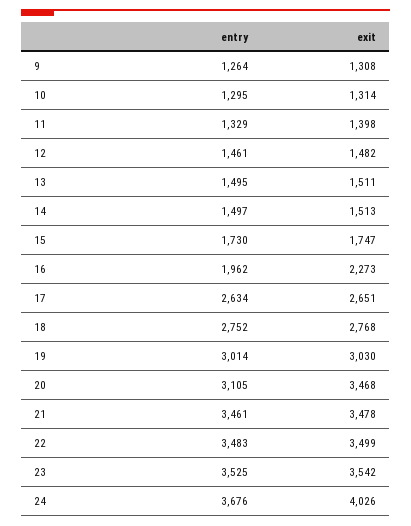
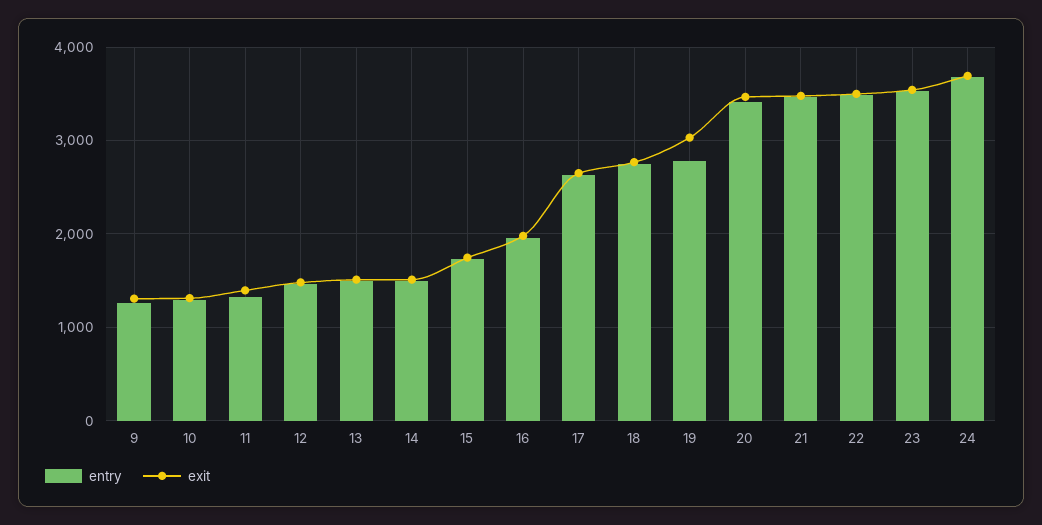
  {
    "entry": {
      "9": 1264,
      "10": 1295,
      "11": 1329,
      "12": 1461,
      "13": 1495,
      "14": 1497,
      "15": 1730,
      "16": 1962,
      "17": 2634,
      "18": 2752,
-     "19": 3014,
+     "19": 2800,
-     "20": 3105,
+     "20": 3400,
      "21": 3461,
      "22": 3483,
      "23": 3525,
      "24": 3676
    },
    "exit": {
      "9": 1308,
      "10": 1314,
      "11": 1398,
      "12": 1482,
      "13": 1511,
      "14": 1513,
      "15": 1747,
-     "16": 2273,
+     "16": 2000,
      "17": 2651,
      "18": 2768,
      "19": 3030,
      "20": 3468,
      "21": 3478,
      "22": 3499,
      "23": 3542,
-     "24": 4026
+     "24": 3700
    }
  }

